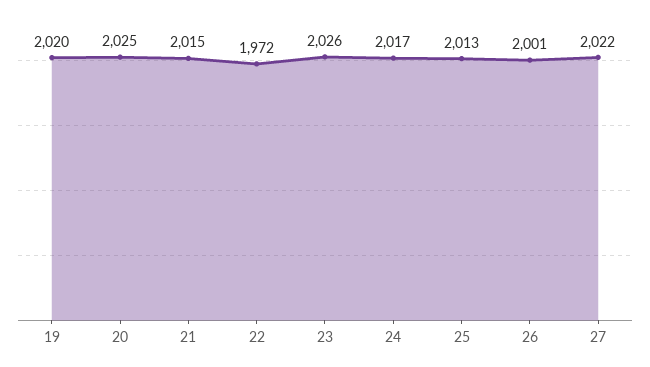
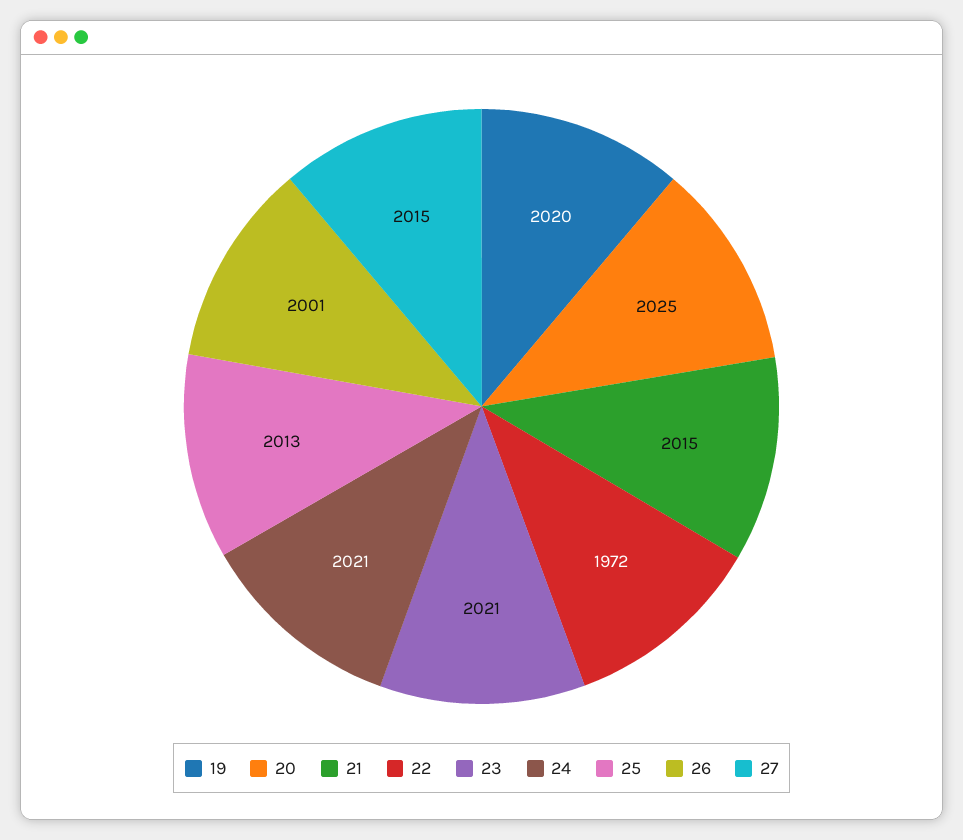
  {
    "19": 2020,
    "20": 2025,
    "21": 2015,
    "22": 1972,
-   "23": 2026,
+   "23": 2021,
-   "24": 2017,
+   "24": 2021,
    "25": 2013,
    "26": 2001,
-   "27": 2022
+   "27": 2015
  }

